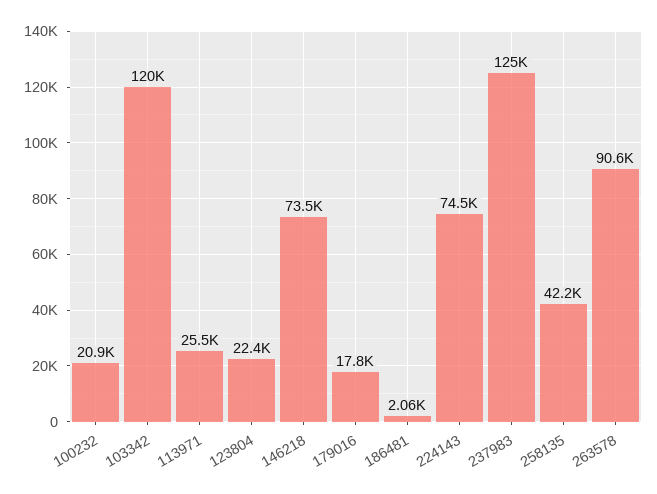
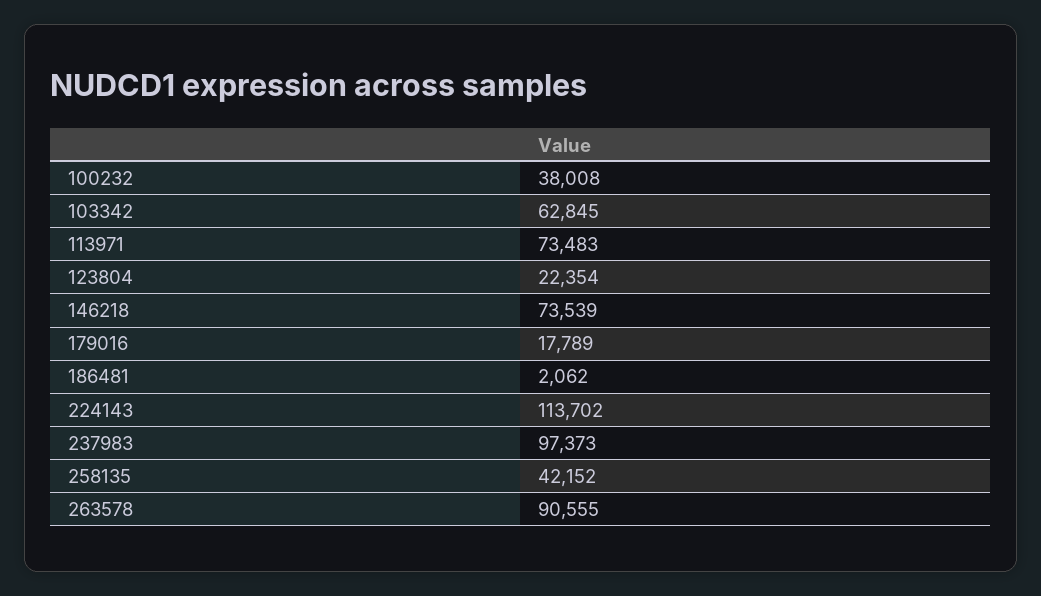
  {
-   "100232": 20900,
+   "100232": 38008,
-   "103342": 120000,
+   "103342": 62845,
-   "113971": 25500,
+   "113971": 73483,
    "123804": 22354,
    "146218": 73539,
    "179016": 17789,
    "186481": 2062,
-   "224143": 74500,
+   "224143": 113702,
-   "237983": 125000,
+   "237983": 97373,
    "258135": 42152,
    "263578": 90555
  }

